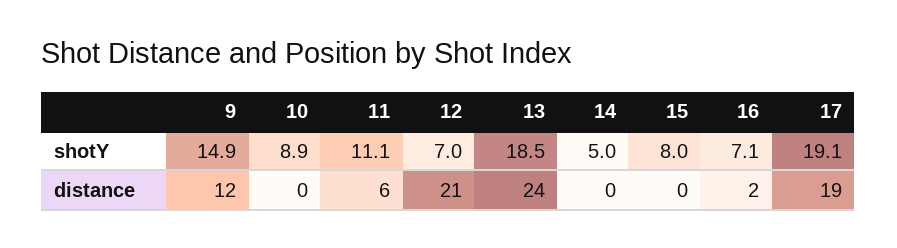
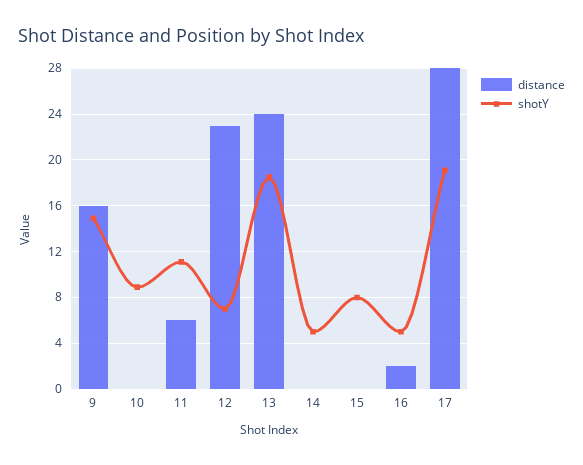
  {
    "shotY": {
      "9": 14.9,
      "10": 8.9,
      "11": 11.1,
      "12": 7,
      "13": 18.5,
      "14": 5,
      "15": 8,
-     "16": 7.1,
+     "16": 5,
      "17": 19.1
    },
    "distance": {
-     "9": 12,
+     "9": 16,
      "10": 0,
      "11": 6,
-     "12": 21,
+     "12": 23,
      "13": 24,
      "14": 0,
      "15": 0,
      "16": 2,
-     "17": 19
+     "17": 28
    }
  }

